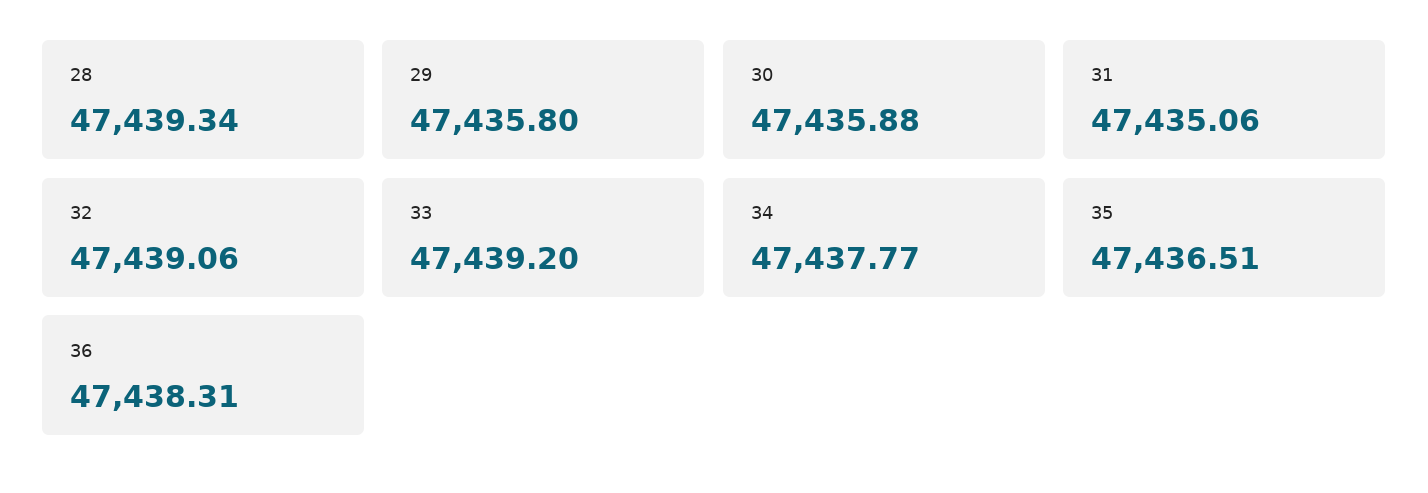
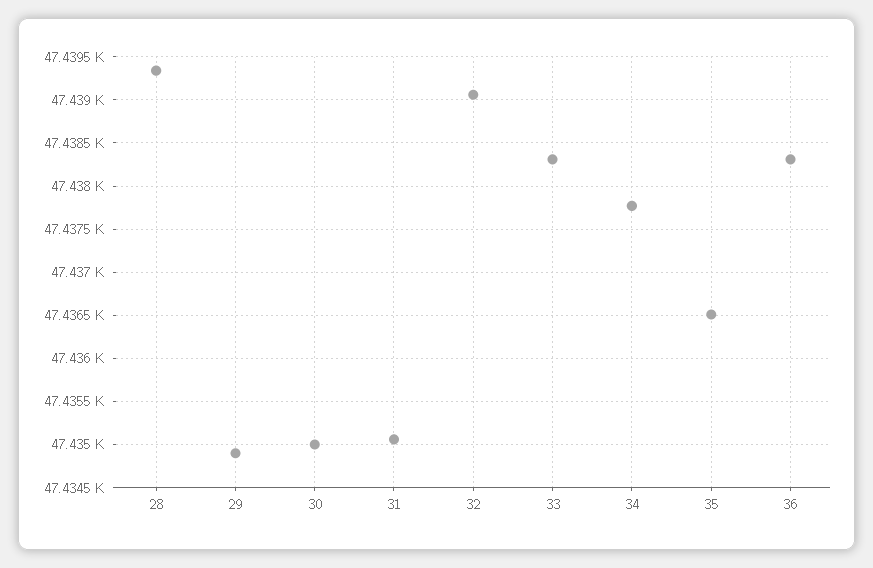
  {
    "28": 47439.34,
-   "29": 47435.8,
+   "29": 47434.9,
-   "30": 47435.88,
+   "30": 47435,
    "31": 47435.06,
    "32": 47439.06,
-   "33": 47439.2,
+   "33": 47438.3,
    "34": 47437.77,
    "35": 47436.51,
    "36": 47438.31
  }

